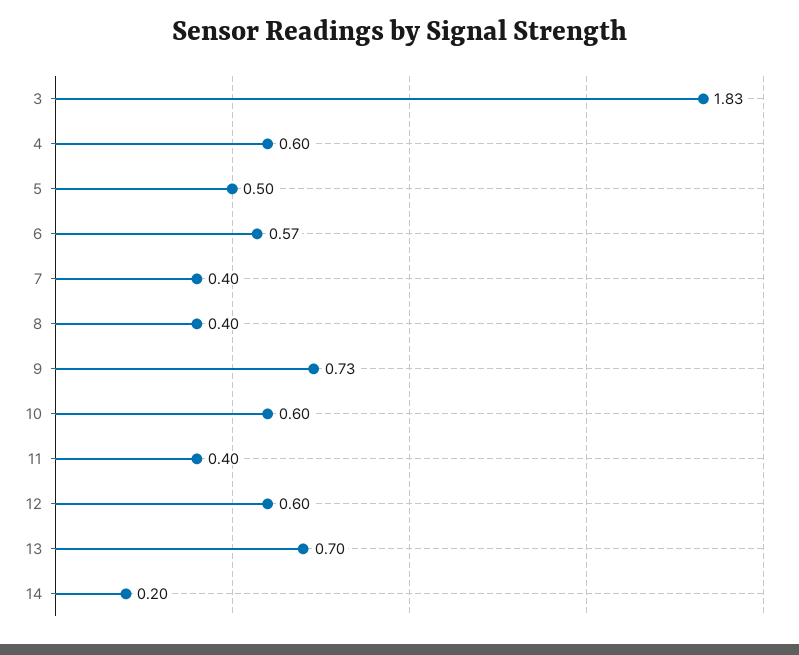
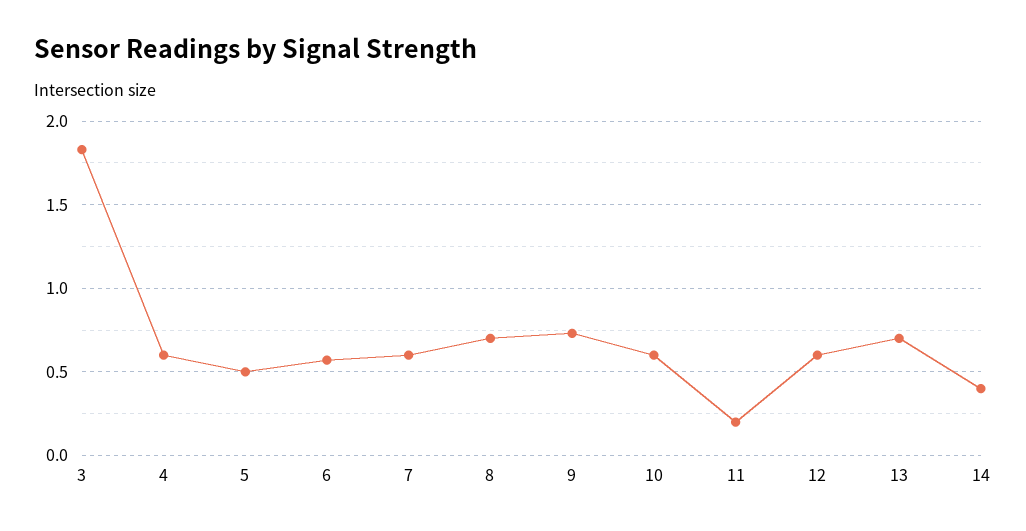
  {
    "3": 1.83,
    "4": 0.6,
    "5": 0.5,
    "6": 0.57,
-   "7": 0.4,
+   "7": 0.6,
-   "8": 0.4,
+   "8": 0.7,
    "9": 0.73,
    "10": 0.6,
-   "11": 0.4,
+   "11": 0.2,
    "12": 0.6,
    "13": 0.7,
-   "14": 0.2
+   "14": 0.4
  }

